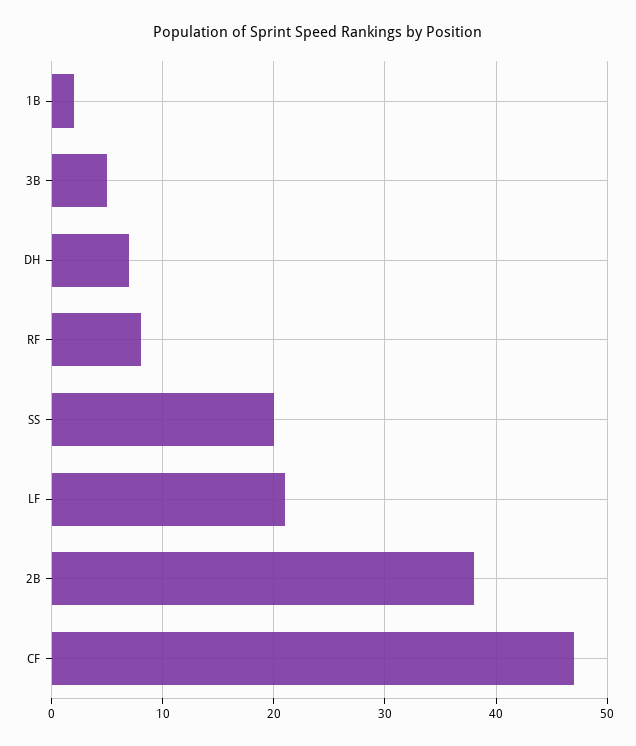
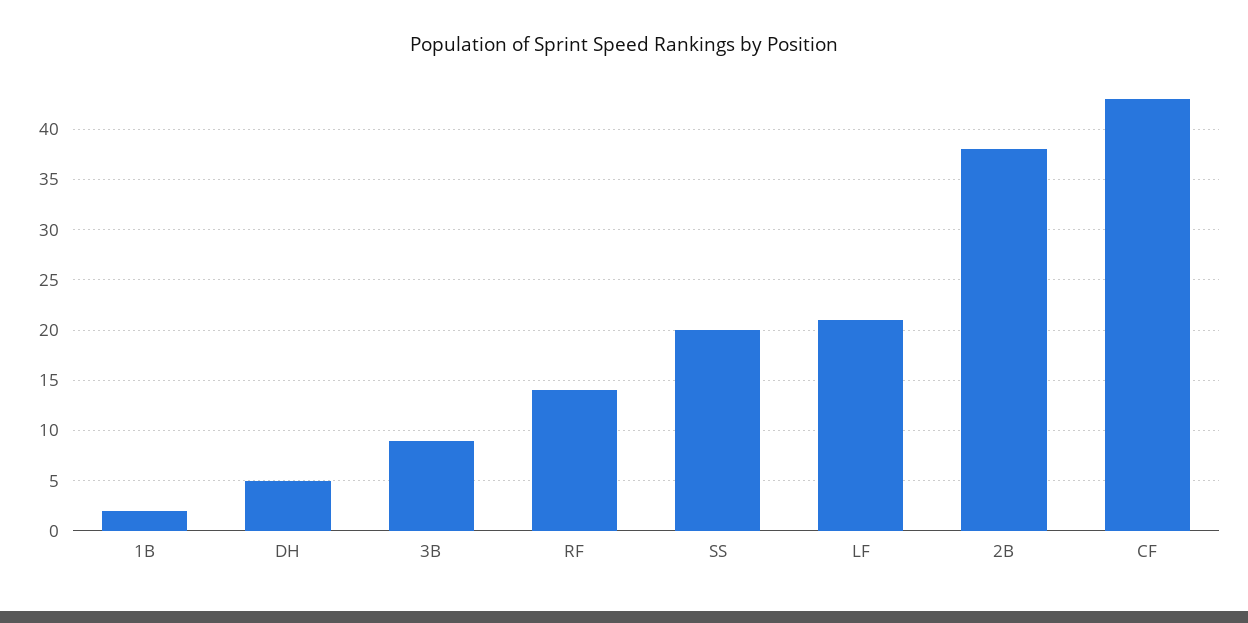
  {
    "1B": 2,
-   "3B": 5,
+   "3B": 9,
-   "DH": 7,
+   "DH": 5,
-   "RF": 8,
+   "RF": 14,
    "SS": 20,
    "LF": 21,
    "2B": 38,
-   "CF": 47
+   "CF": 43
  }

